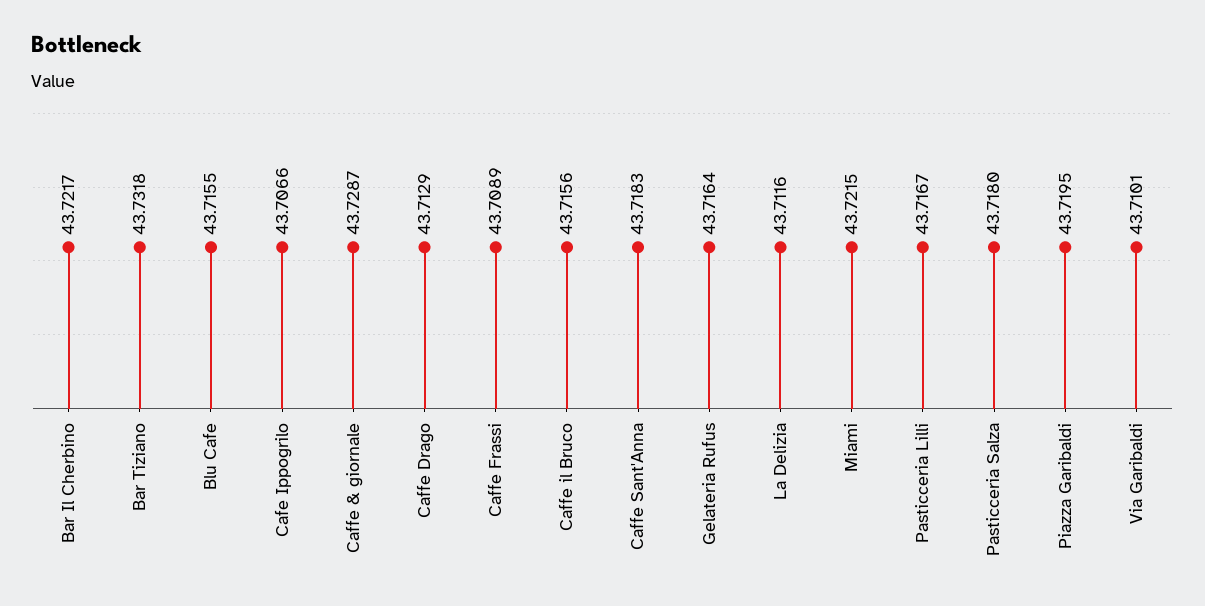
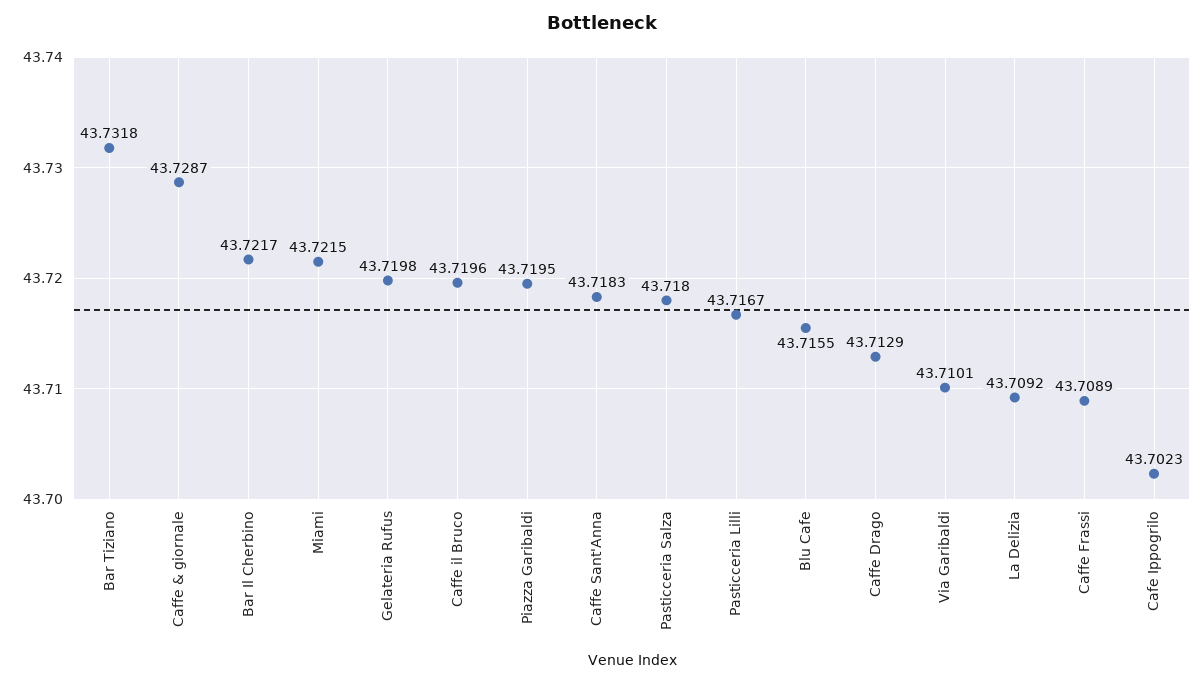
  {
    "Bar Il Cherbino": 43.7217,
    "Bar Tiziano": 43.7318,
    "Blu Cafe": 43.7155,
-   "Cafe Ippogrilo": 43.7066,
+   "Cafe Ippogrilo": 43.7023,
    "Caffe & giornale": 43.7287,
    "Caffe Drago": 43.7129,
    "Caffe Frassi": 43.7089,
-   "Caffe il Bruco": 43.7156,
+   "Caffe il Bruco": 43.7196,
    "Caffe Sant'Anna": 43.7183,
-   "Gelateria Rufus": 43.7164,
+   "Gelateria Rufus": 43.7198,
-   "La Delizia": 43.7116,
+   "La Delizia": 43.7092,
    "Miami": 43.7215,
    "Pasticceria Lilli": 43.7167,
    "Pasticceria Salza": 43.718,
    "Piazza Garibaldi": 43.7195,
    "Via Garibaldi": 43.7101
  }

